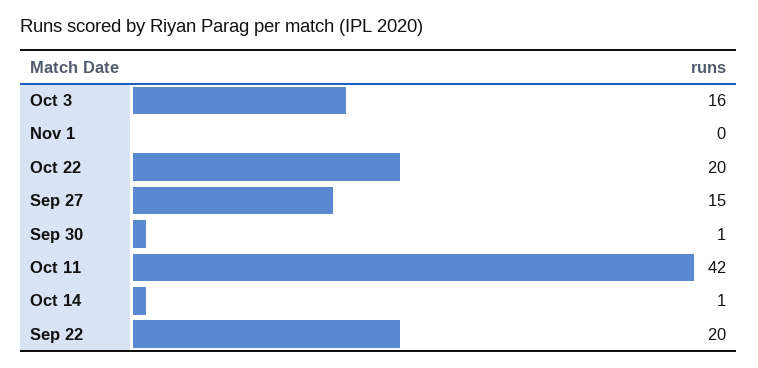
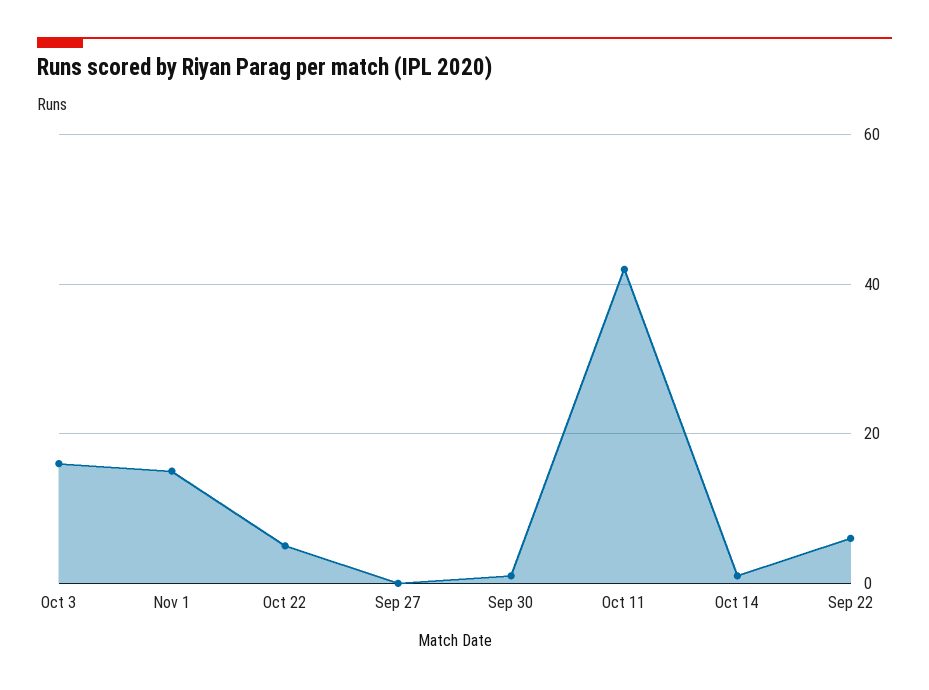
  {
    "Oct 3": 16,
-   "Nov 1": 0,
+   "Nov 1": 15,
-   "Oct 22": 20,
+   "Oct 22": 5,
-   "Sep 27": 15,
+   "Sep 27": 0,
    "Sep 30": 1,
    "Oct 11": 42,
    "Oct 14": 1,
-   "Sep 22": 20
+   "Sep 22": 5
  }

